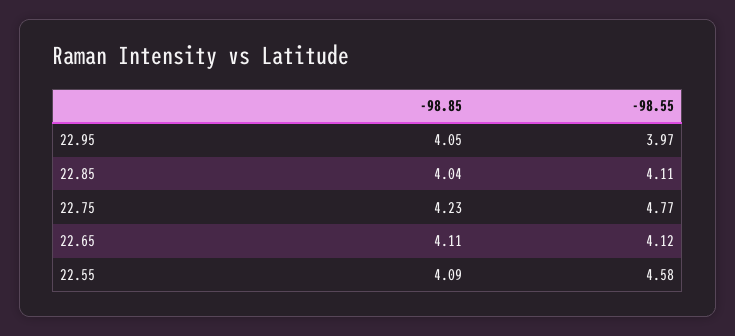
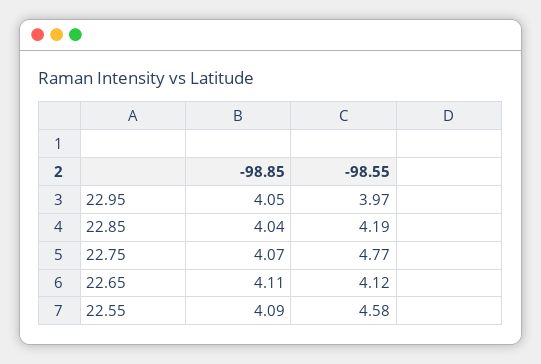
  {
    "-98.85": {
      "22.95": 4.05,
      "22.85": 4.04,
-     "22.75": 4.23,
+     "22.75": 4.07,
      "22.65": 4.11,
      "22.55": 4.09
    },
    "-98.55": {
      "22.95": 3.97,
-     "22.85": 4.11,
+     "22.85": 4.19,
      "22.75": 4.77,
      "22.65": 4.12,
      "22.55": 4.58
    }
  }

